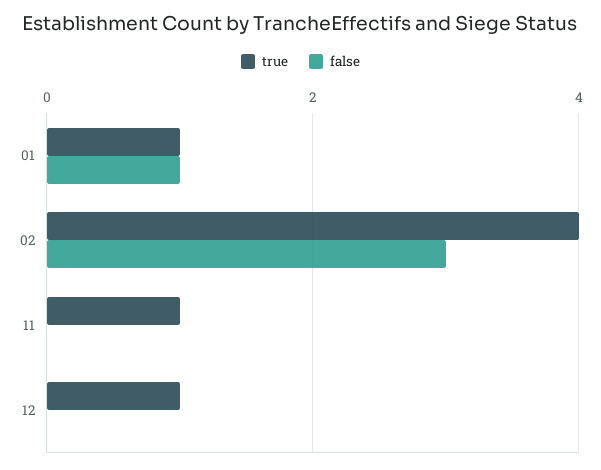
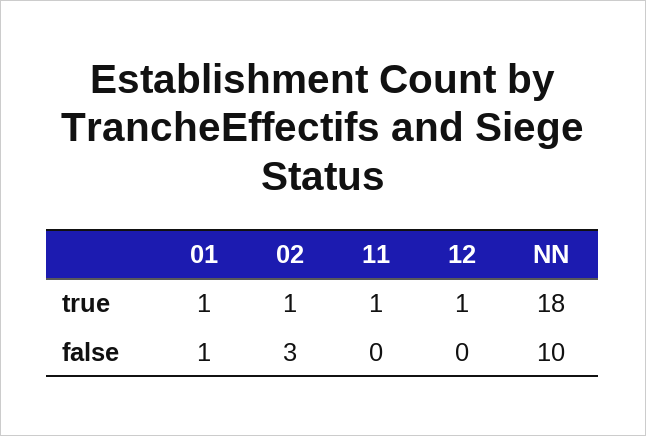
  {
    "true": {
      "01": 1,
-     "02": 4,
+     "02": 1,
      "11": 1,
-     "12": 1
+     "12": 1,
+     "NN": 18
    },
    "false": {
      "01": 1,
      "02": 3,
      "11": 0,
-     "12": 0
+     "12": 0,
+     "NN": 10
    }
  }

